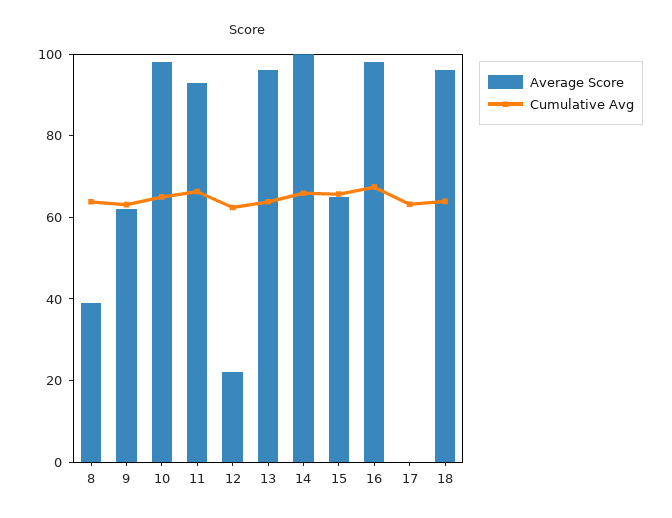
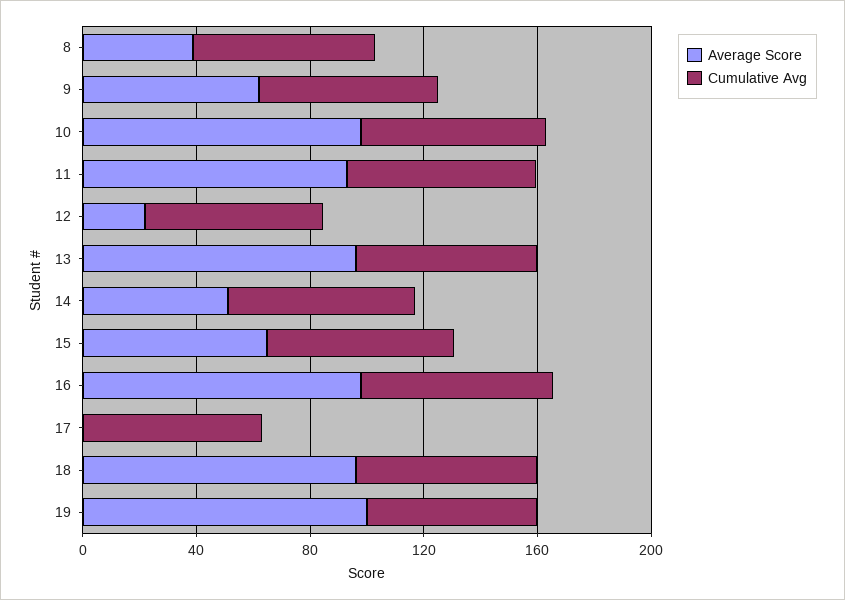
  {
    "Average Score": {
      "8": 40,
      "9": 60,
      "10": 100,
      "11": 95,
      "12": 20,
      "13": 95,
-     "14": 100,
+     "14": 50,
      "15": 65,
      "16": 100,
      "17": 0,
-     "18": 95
+     "18": 95,
+     "19": 100
    },
    "Cumulative Avg": {
      "8": 65,
      "9": 65,
      "10": 65,
      "11": 65,
      "12": 60,
      "13": 65,
      "14": 65,
      "15": 65,
      "16": 65,
      "17": 65,
-     "18": 65
+     "18": 65,
+     "19": 60
    }
  }

